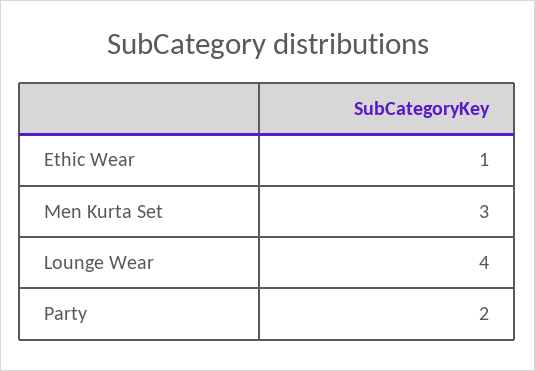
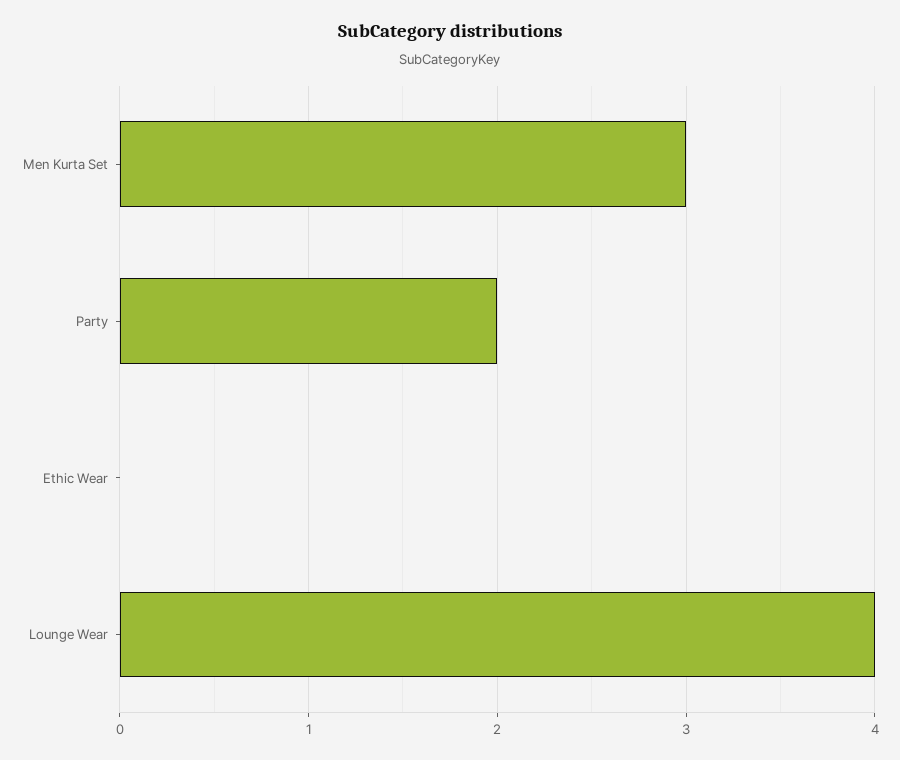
  {
-   "Ethic Wear": 1,
+   "Ethic Wear": 0,
    "Men Kurta Set": 3,
    "Lounge Wear": 4,
    "Party": 2
  }

